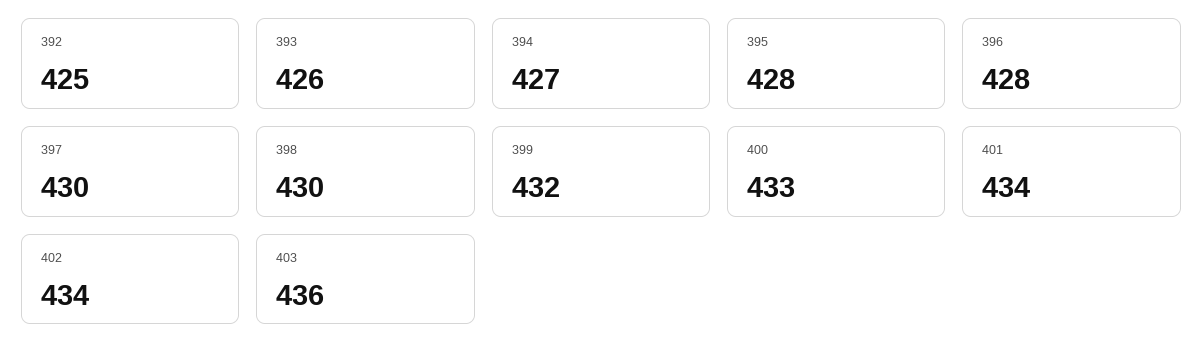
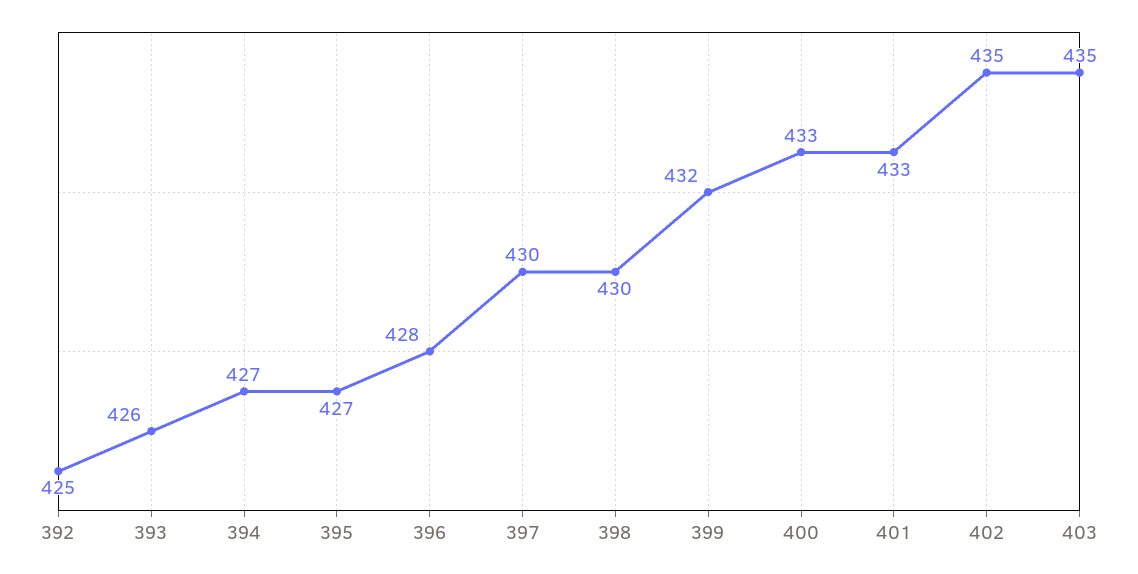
  {
    "392": 425,
    "393": 426,
    "394": 427,
-   "395": 428,
+   "395": 427,
    "396": 428,
    "397": 430,
    "398": 430,
    "399": 432,
    "400": 433,
-   "401": 434,
+   "401": 433,
-   "402": 434,
+   "402": 435,
-   "403": 436
+   "403": 435
  }

